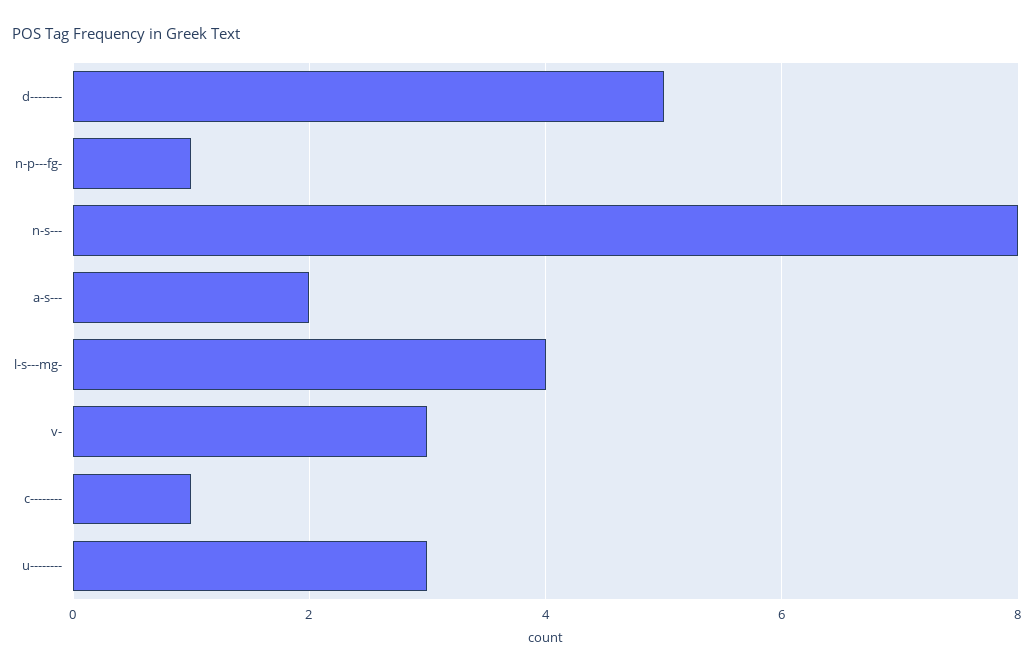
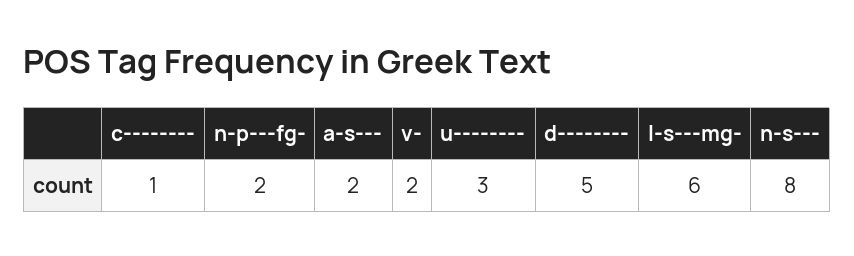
  {
    "d--------": 5,
-   "n-p---fg-": 1,
+   "n-p---fg-": 2,
    "n-s---": 8,
    "a-s---": 2,
-   "l-s---mg-": 4,
+   "l-s---mg-": 6,
-   "v-": 3,
+   "v-": 2,
    "c--------": 1,
    "u--------": 3
  }

